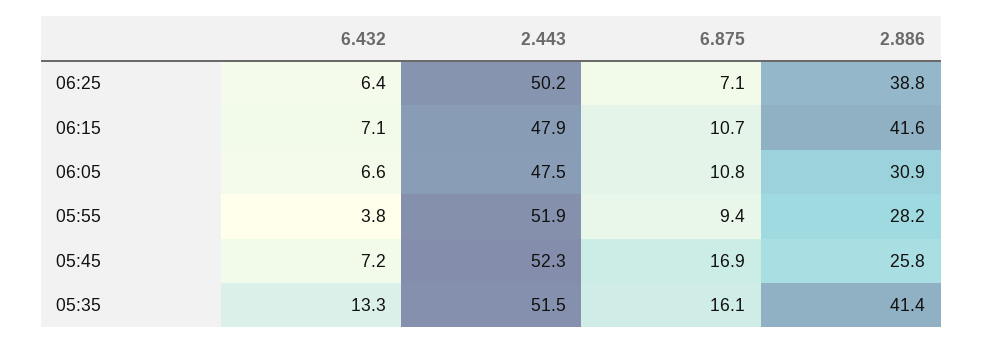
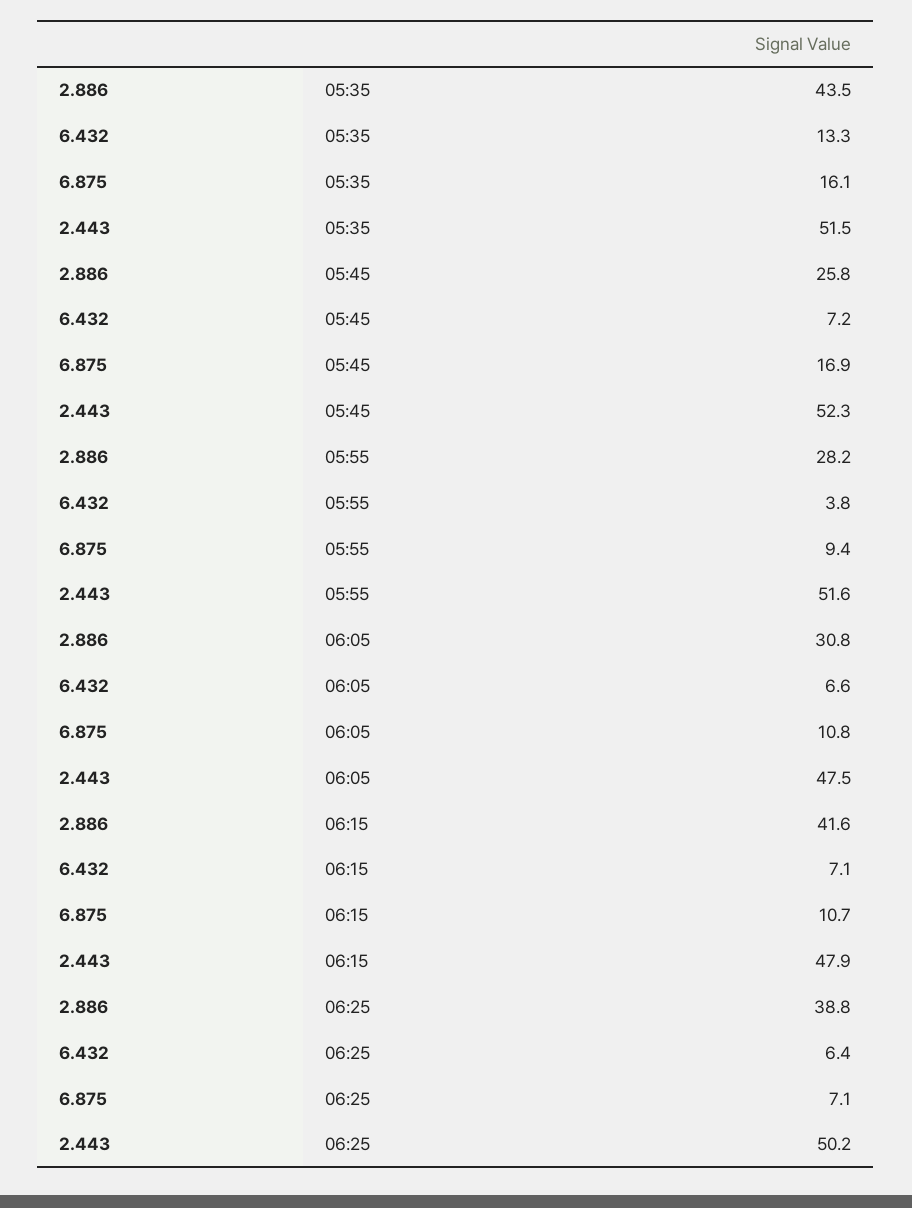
  {
    "6.432": {
      "06:25": 6.4,
      "06:15": 7.1,
      "06:05": 6.6,
      "05:55": 3.8,
      "05:45": 7.2,
      "05:35": 13.3
    },
    "2.443": {
      "06:25": 50.2,
      "06:15": 47.9,
      "06:05": 47.5,
-     "05:55": 51.9,
+     "05:55": 51.6,
      "05:45": 52.3,
      "05:35": 51.5
    },
    "6.875": {
      "06:25": 7.1,
      "06:15": 10.7,
      "06:05": 10.8,
      "05:55": 9.4,
      "05:45": 16.9,
      "05:35": 16.1
    },
    "2.886": {
      "06:25": 38.8,
      "06:15": 41.6,
-     "06:05": 30.9,
+     "06:05": 30.8,
      "05:55": 28.2,
      "05:45": 25.8,
-     "05:35": 41.4
+     "05:35": 43.5
    }
  }

